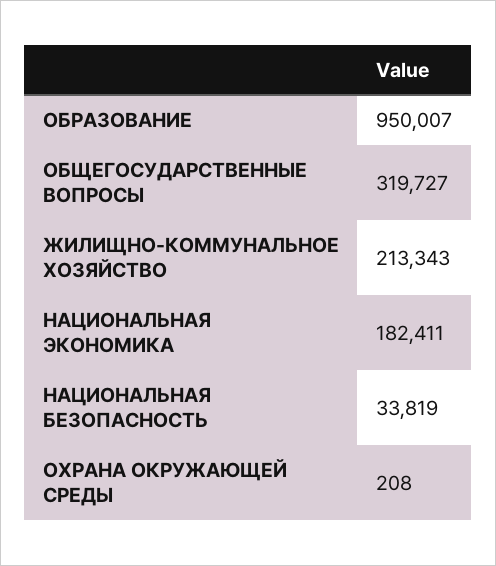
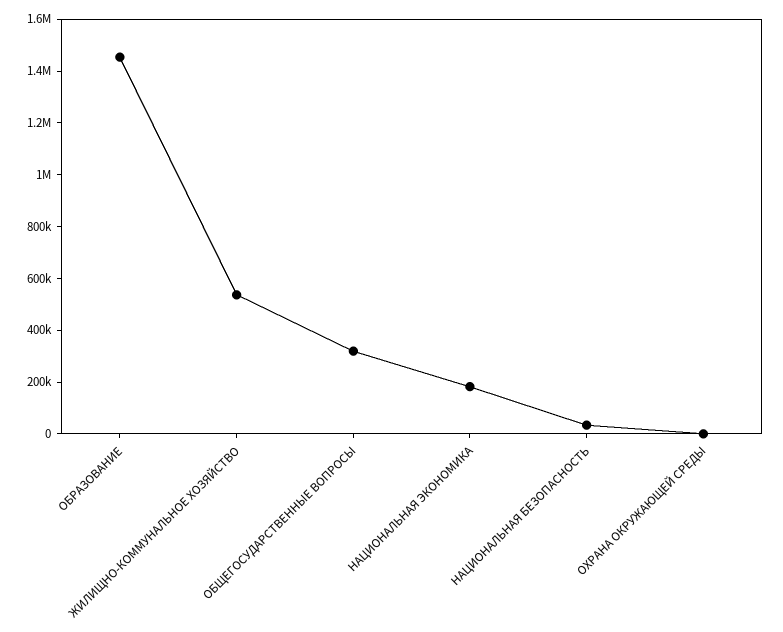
  {
-   "ОБРАЗОВАНИЕ": 950007,
+   "ОБРАЗОВАНИЕ": 1450000,
    "ОБЩЕГОСУДАРСТВЕННЫЕ ВОПРОСЫ": 319727,
-   "ЖИЛИЩНО-КОММУНАЛЬНОЕ ХОЗЯЙСТВО": 213343,
+   "ЖИЛИЩНО-КОММУНАЛЬНОЕ ХОЗЯЙСТВО": 550000,
    "НАЦИОНАЛЬНАЯ ЭКОНОМИКА": 182411,
    "НАЦИОНАЛЬНАЯ БЕЗОПАСНОСТЬ": 33819,
    "ОХРАНА ОКРУЖАЮЩЕЙ СРЕДЫ": 208
  }

